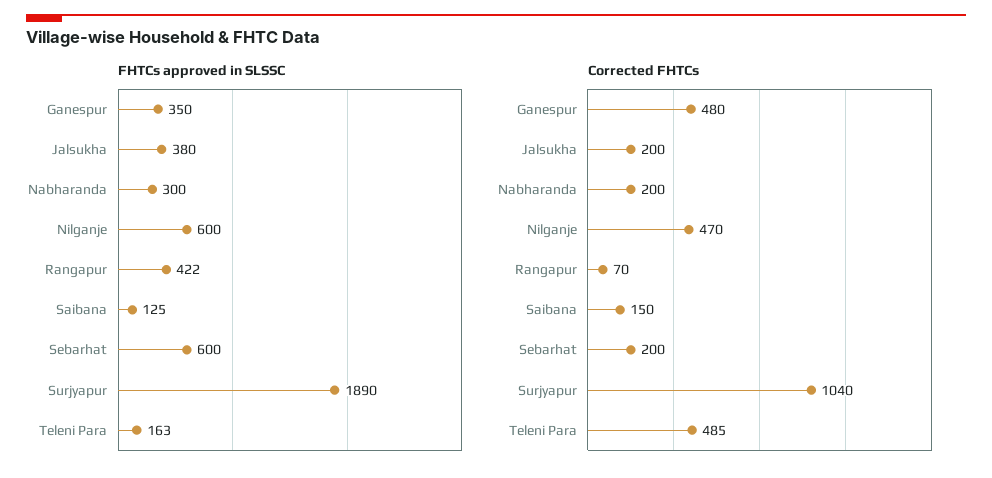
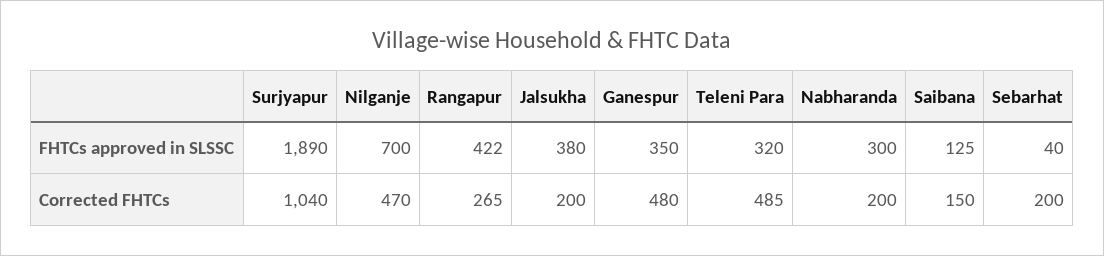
  {
    "FHTCs approved in SLSSC": {
      "Ganespur": 350,
      "Jalsukha": 380,
      "Nabharanda": 300,
-     "Nilganje": 600,
+     "Nilganje": 700,
      "Rangapur": 422,
      "Saibana": 125,
-     "Sebarhat": 600,
+     "Sebarhat": 40,
      "Surjyapur": 1890,
-     "Teleni Para": 163
+     "Teleni Para": 320
    },
    "Corrected FHTCs": {
      "Ganespur": 480,
      "Jalsukha": 200,
      "Nabharanda": 200,
      "Nilganje": 470,
-     "Rangapur": 70,
+     "Rangapur": 265,
      "Saibana": 150,
      "Sebarhat": 200,
      "Surjyapur": 1040,
      "Teleni Para": 485
    }
  }

